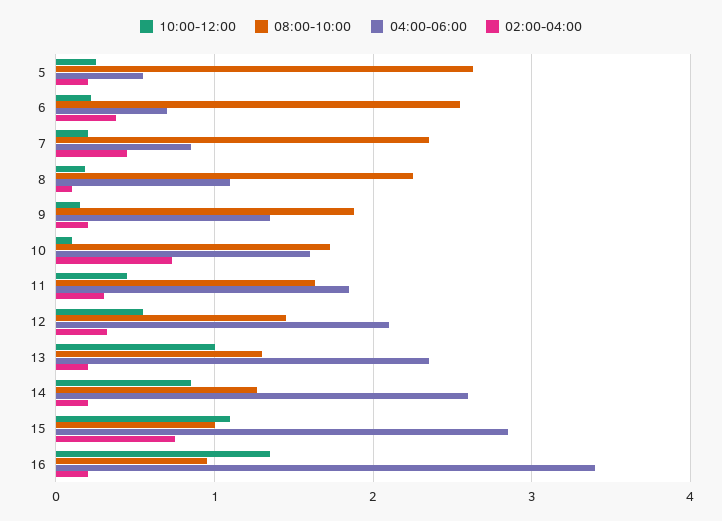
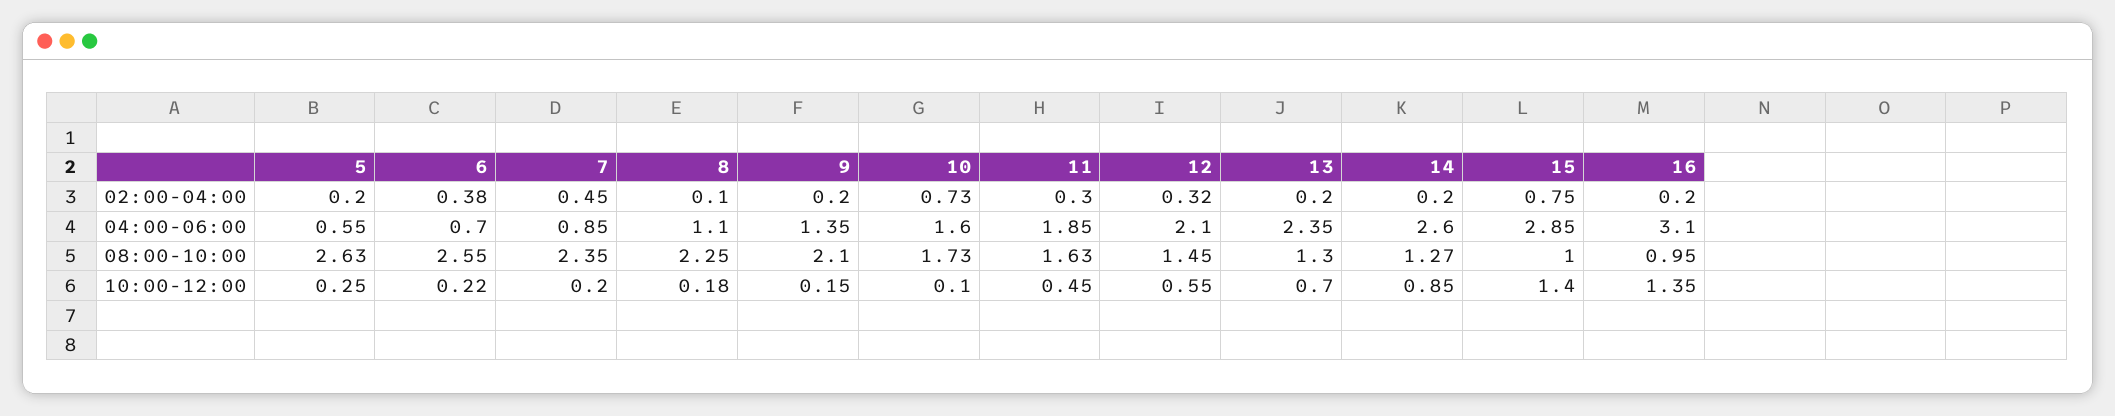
  {
    "10:00-12:00": {
      "5": 0.25,
      "6": 0.22,
      "7": 0.2,
      "8": 0.18,
      "9": 0.15,
      "10": 0.1,
      "11": 0.45,
      "12": 0.55,
-     "13": 1,
+     "13": 0.7,
      "14": 0.85,
-     "15": 1.1,
+     "15": 1.4,
      "16": 1.35
    },
    "08:00-10:00": {
      "5": 2.63,
      "6": 2.55,
      "7": 2.35,
      "8": 2.25,
-     "9": 1.9,
+     "9": 2.1,
      "10": 1.73,
      "11": 1.63,
      "12": 1.45,
      "13": 1.3,
      "14": 1.27,
      "15": 1,
      "16": 0.95
    },
    "04:00-06:00": {
      "5": 0.55,
      "6": 0.7,
      "7": 0.85,
      "8": 1.1,
      "9": 1.35,
      "10": 1.6,
      "11": 1.85,
      "12": 2.1,
      "13": 2.35,
      "14": 2.6,
      "15": 2.85,
-     "16": 3.4
+     "16": 3.1
    },
    "02:00-04:00": {
      "5": 0.2,
      "6": 0.38,
      "7": 0.45,
      "8": 0.1,
      "9": 0.2,
      "10": 0.73,
      "11": 0.3,
      "12": 0.32,
      "13": 0.2,
      "14": 0.2,
      "15": 0.75,
      "16": 0.2
    }
  }

